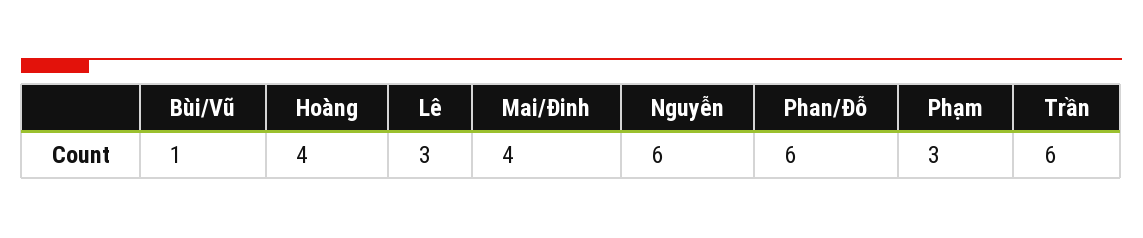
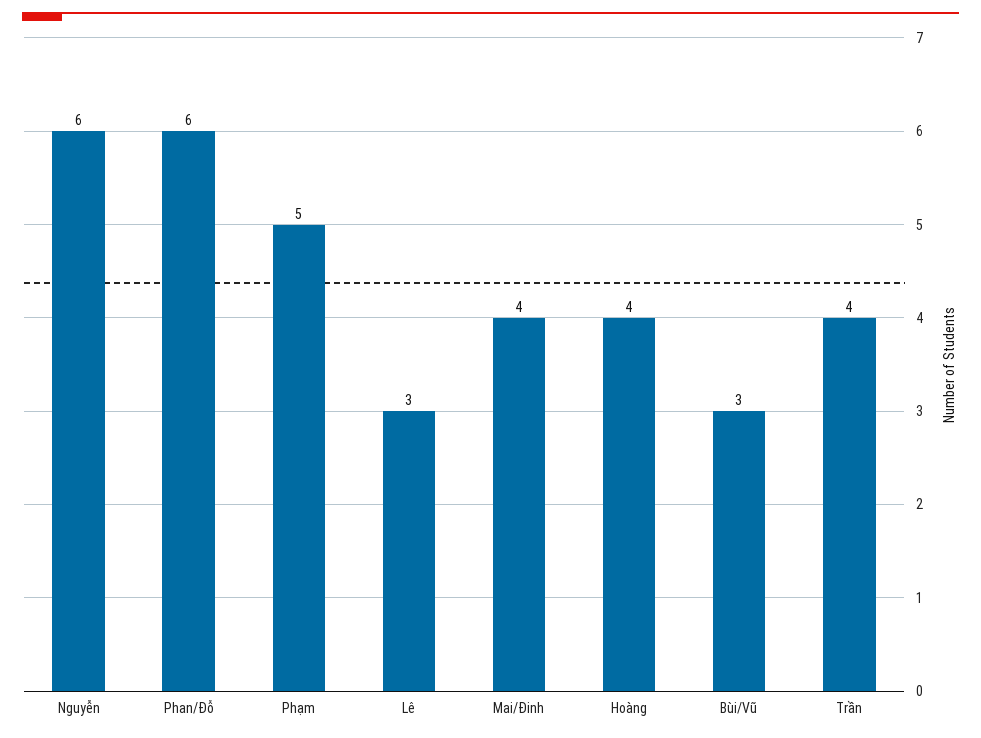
  {
-   "Bùi/Vũ": 1,
+   "Bùi/Vũ": 3,
    "Hoàng": 4,
    "Lê": 3,
    "Mai/Đinh": 4,
    "Nguyễn": 6,
    "Phan/Đỗ": 6,
-   "Phạm": 3,
+   "Phạm": 5,
-   "Trần": 6
+   "Trần": 4
  }

